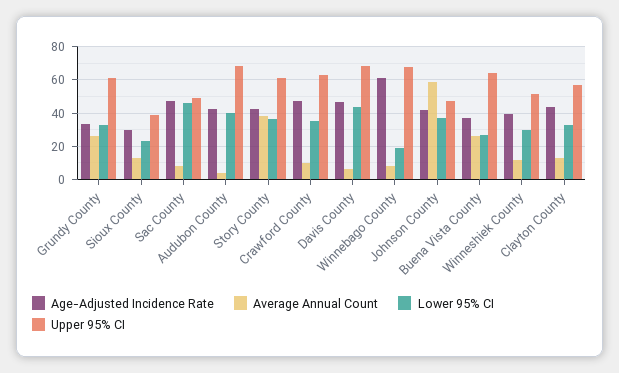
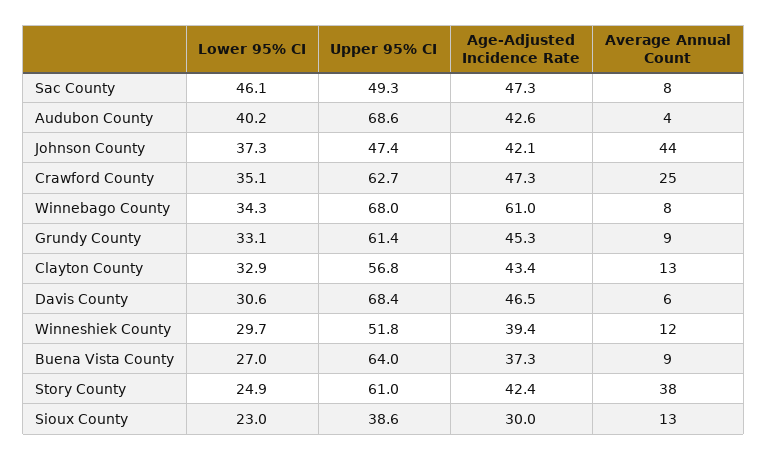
  {
    "Age-Adjusted Incidence Rate": {
-     "Grundy County": 35,
+     "Grundy County": 45.3,
      "Sioux County": 30,
      "Sac County": 47.3,
      "Audubon County": 42.6,
      "Story County": 42.4,
      "Crawford County": 47.3,
      "Davis County": 46.5,
      "Winnebago County": 61,
      "Johnson County": 42.1,
      "Buena Vista County": 37.3,
      "Winneshiek County": 39.4,
      "Clayton County": 43.4
    },
    "Average Annual Count": {
-     "Grundy County": 25,
+     "Grundy County": 9,
      "Sioux County": 13,
      "Sac County": 8,
      "Audubon County": 4,
      "Story County": 38,
-     "Crawford County": 10,
+     "Crawford County": 25,
      "Davis County": 6,
      "Winnebago County": 8,
-     "Johnson County": 60,
+     "Johnson County": 44,
-     "Buena Vista County": 25,
+     "Buena Vista County": 9,
      "Winneshiek County": 12,
      "Clayton County": 13
    },
    "Lower 95% CI": {
      "Grundy County": 33.1,
      "Sioux County": 23,
      "Sac County": 46.1,
      "Audubon County": 40.2,
-     "Story County": 35,
+     "Story County": 24.9,
      "Crawford County": 35.1,
-     "Davis County": 45,
+     "Davis County": 30.6,
-     "Winnebago County": 20,
+     "Winnebago County": 34.3,
      "Johnson County": 37.3,
      "Buena Vista County": 27,
      "Winneshiek County": 29.7,
      "Clayton County": 32.9
    },
    "Upper 95% CI": {
      "Grundy County": 61.4,
      "Sioux County": 38.6,
      "Sac County": 49.3,
      "Audubon County": 68.6,
      "Story County": 61,
      "Crawford County": 62.7,
      "Davis County": 68.4,
      "Winnebago County": 68,
      "Johnson County": 47.4,
      "Buena Vista County": 64,
      "Winneshiek County": 51.8,
      "Clayton County": 56.8
    }
  }

